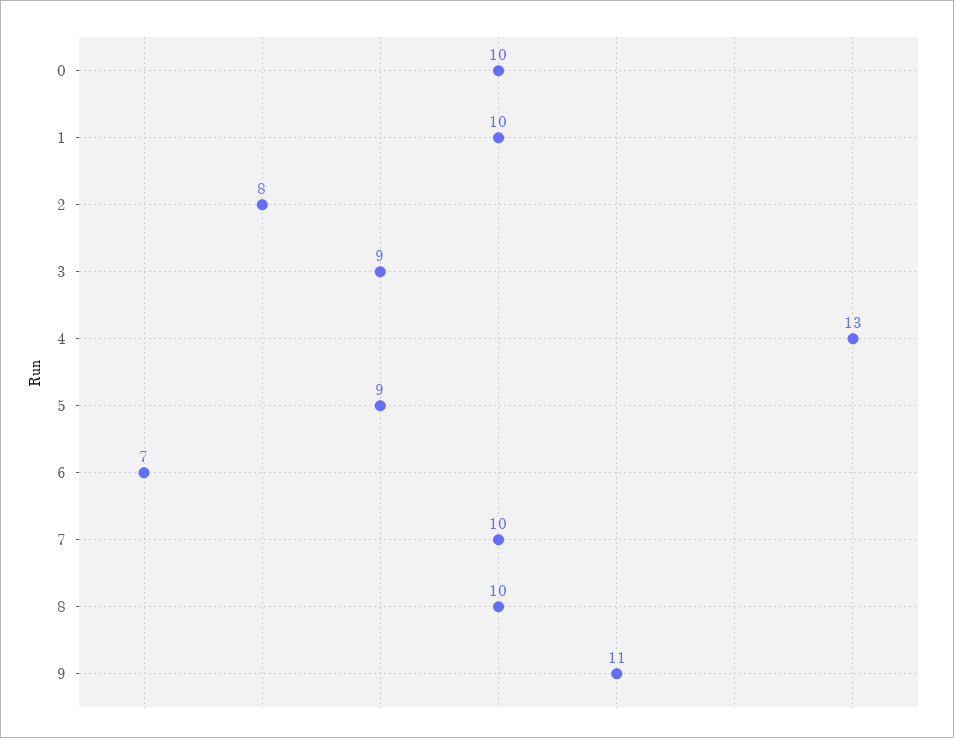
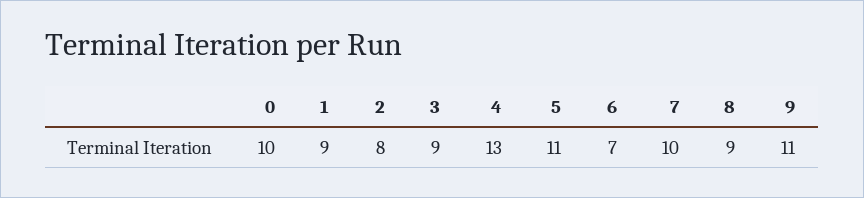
  {
    "0": 10,
-   "1": 10,
+   "1": 9,
    "2": 8,
    "3": 9,
    "4": 13,
-   "5": 9,
+   "5": 11,
    "6": 7,
    "7": 10,
-   "8": 10,
+   "8": 9,
    "9": 11
  }

